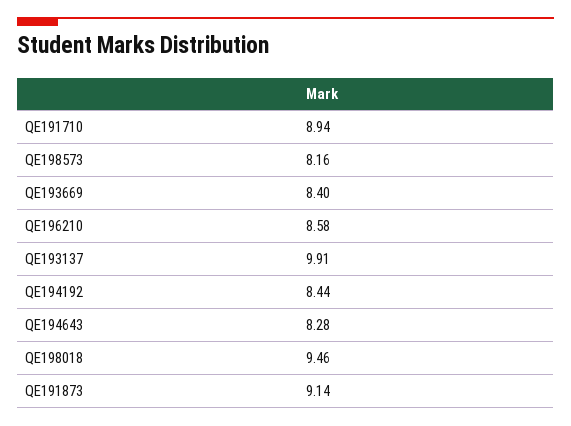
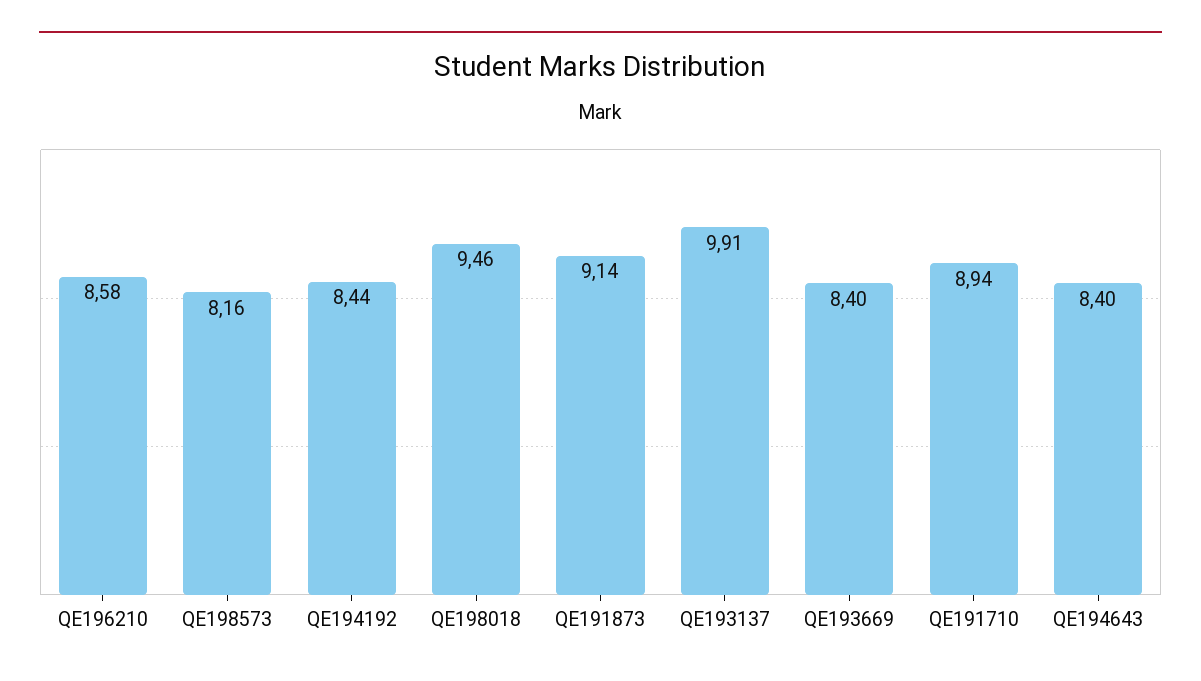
  {
    "QE191710": 8.94,
    "QE198573": 8.16,
    "QE193669": 8.4,
    "QE196210": 8.58,
    "QE193137": 9.91,
    "QE194192": 8.44,
-   "QE194643": 8.28,
+   "QE194643": 8.4,
    "QE198018": 9.46,
    "QE191873": 9.14
  }

